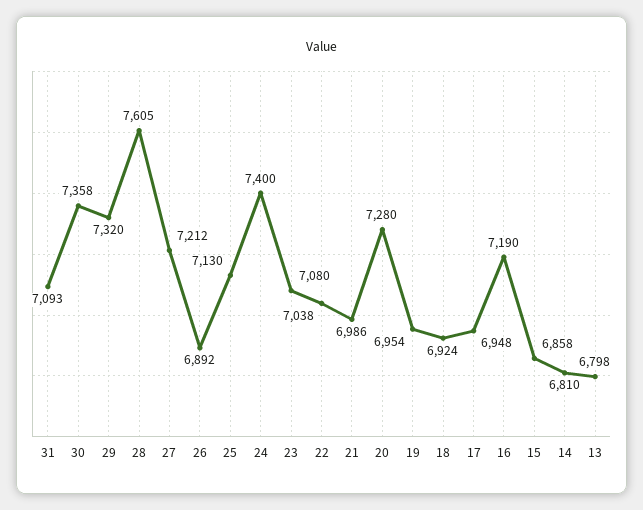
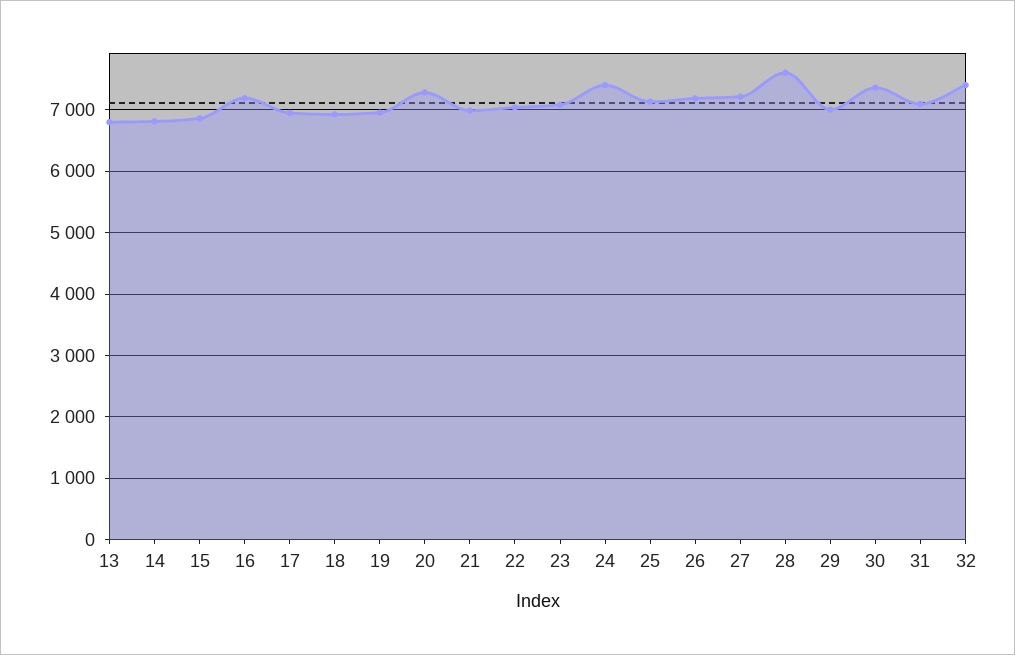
  {
    "31": 7093,
    "30": 7358,
-   "29": 7320,
+   "29": 7000,
    "28": 7605,
    "27": 7212,
-   "26": 6892,
+   "26": 7200,
    "25": 7130,
    "24": 7400,
    "23": 7080,
    "22": 7038,
    "21": 6986,
    "20": 7280,
    "19": 6954,
    "18": 6924,
    "17": 6948,
    "16": 7190,
    "15": 6858,
    "14": 6810,
-   "13": 6798
+   "13": 6798,
+   "32": 7400
  }

